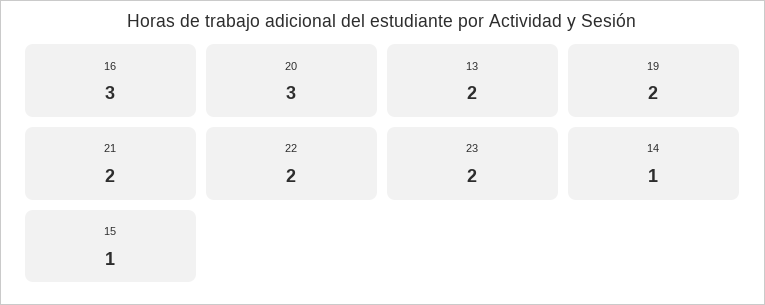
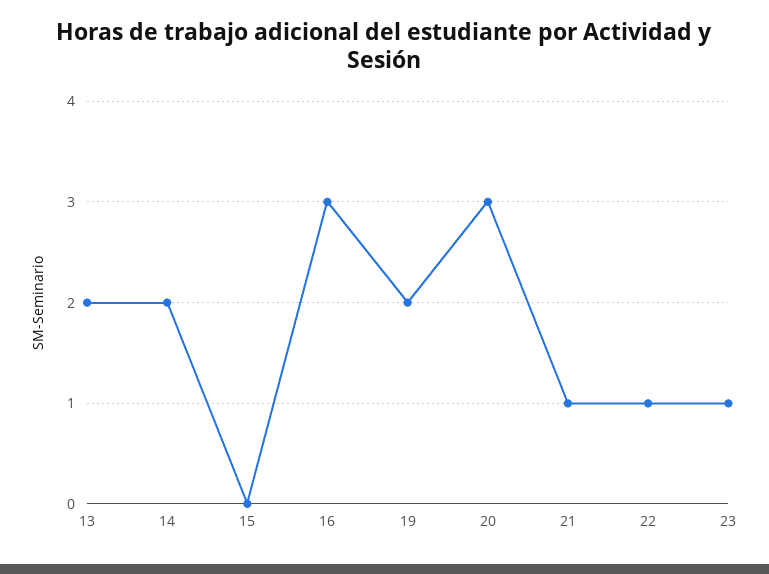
  {
    "16": 3,
    "20": 3,
    "13": 2,
    "19": 2,
-   "21": 2,
+   "21": 1,
-   "22": 2,
+   "22": 1,
-   "23": 2,
+   "23": 1,
-   "14": 1,
+   "14": 2,
-   "15": 1
+   "15": 0
  }

